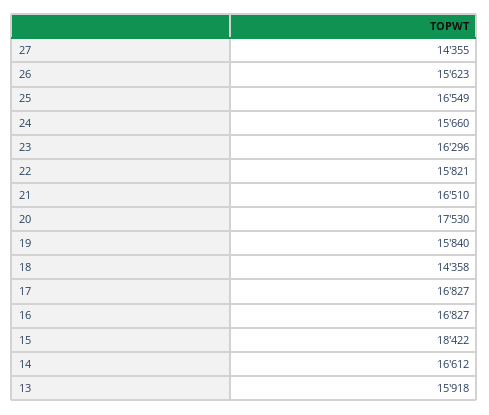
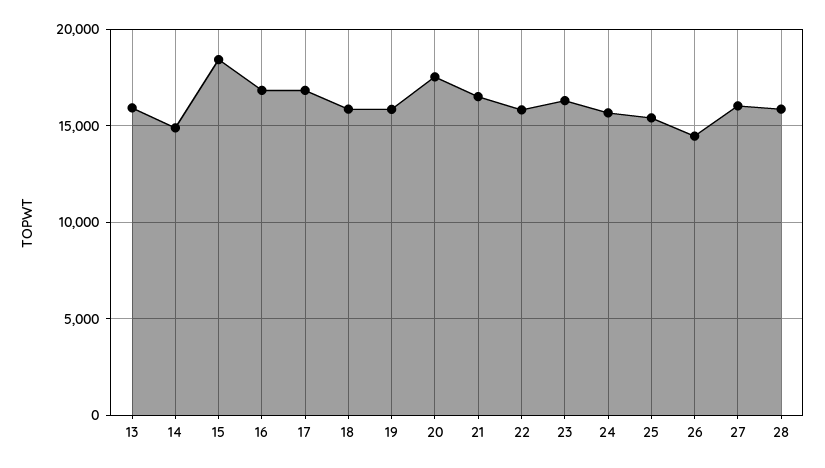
  {
-   "27": 14355,
+   "27": 16000,
-   "26": 15623,
+   "26": 14500,
-   "25": 16549,
+   "25": 15500,
    "24": 15660,
    "23": 16296,
    "22": 15821,
    "21": 16510,
    "20": 17530,
    "19": 15840,
-   "18": 14358,
+   "18": 16000,
    "17": 16827,
    "16": 16827,
    "15": 18422,
-   "14": 16612,
+   "14": 15000,
-   "13": 15918
+   "13": 15918,
+   "28": 16000
  }

